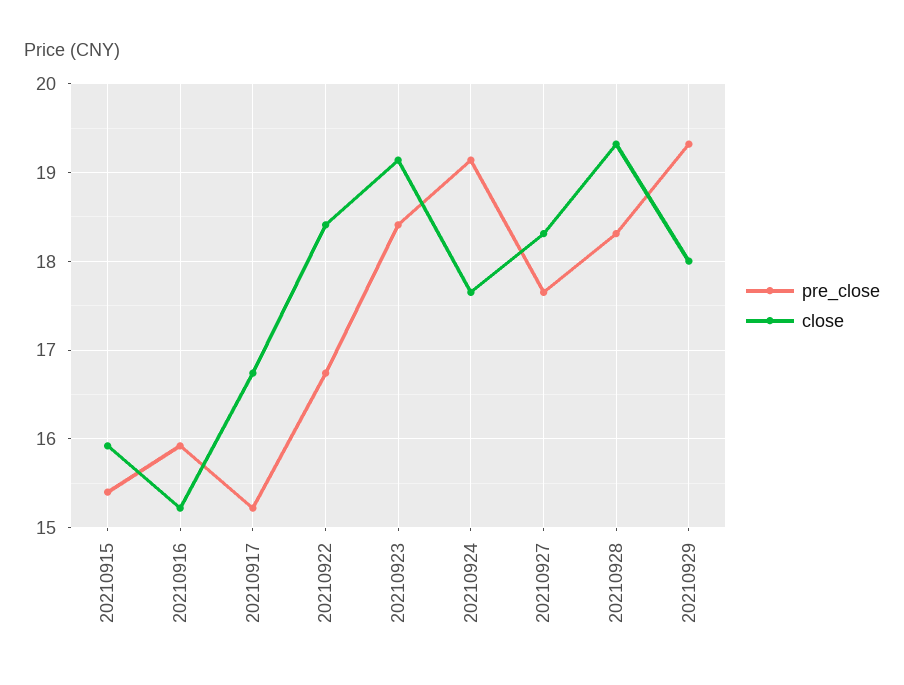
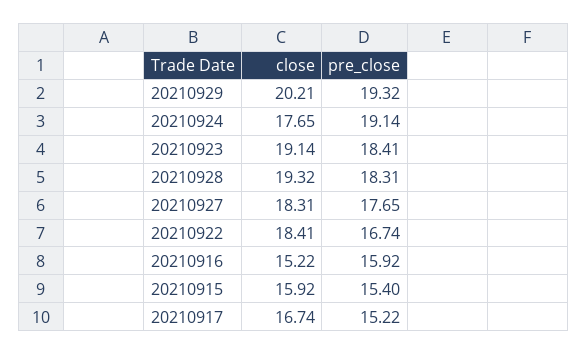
  {
    "pre_close": {
      "20210915": 15.4,
      "20210916": 15.92,
      "20210917": 15.22,
      "20210922": 16.74,
      "20210923": 18.41,
      "20210924": 19.14,
      "20210927": 17.65,
      "20210928": 18.31,
      "20210929": 19.32
    },
    "close": {
      "20210915": 15.92,
      "20210916": 15.22,
      "20210917": 16.74,
      "20210922": 18.41,
      "20210923": 19.14,
      "20210924": 17.65,
      "20210927": 18.31,
      "20210928": 19.32,
-     "20210929": 18
+     "20210929": 20.21
    }
  }

